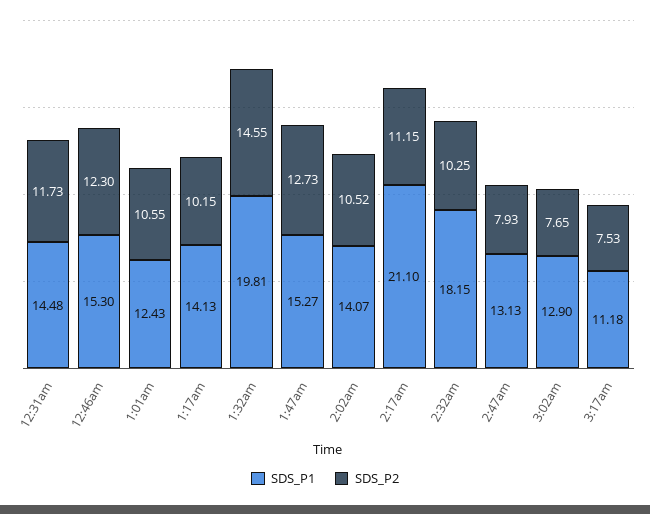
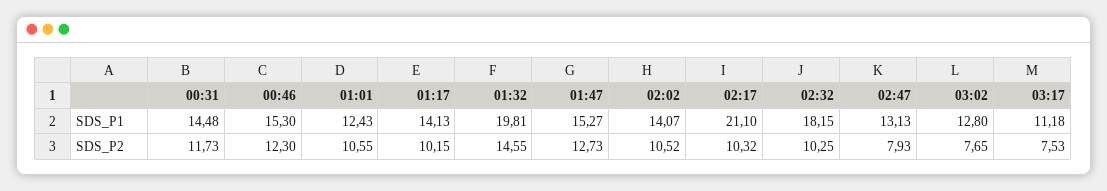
  {
    "SDS_P1": {
      "12:31am": 14.48,
      "12:46am": 15.3,
      "1:01am": 12.43,
      "1:17am": 14.13,
      "1:32am": 19.81,
      "1:47am": 15.27,
      "2:02am": 14.07,
      "2:17am": 21.1,
      "2:32am": 18.15,
      "2:47am": 13.13,
-     "3:02am": 12.9,
+     "3:02am": 12.8,
      "3:17am": 11.18
    },
    "SDS_P2": {
      "12:31am": 11.73,
      "12:46am": 12.3,
      "1:01am": 10.55,
      "1:17am": 10.15,
      "1:32am": 14.55,
      "1:47am": 12.73,
      "2:02am": 10.52,
-     "2:17am": 11.15,
+     "2:17am": 10.32,
      "2:32am": 10.25,
      "2:47am": 7.93,
      "3:02am": 7.65,
      "3:17am": 7.53
    }
  }

